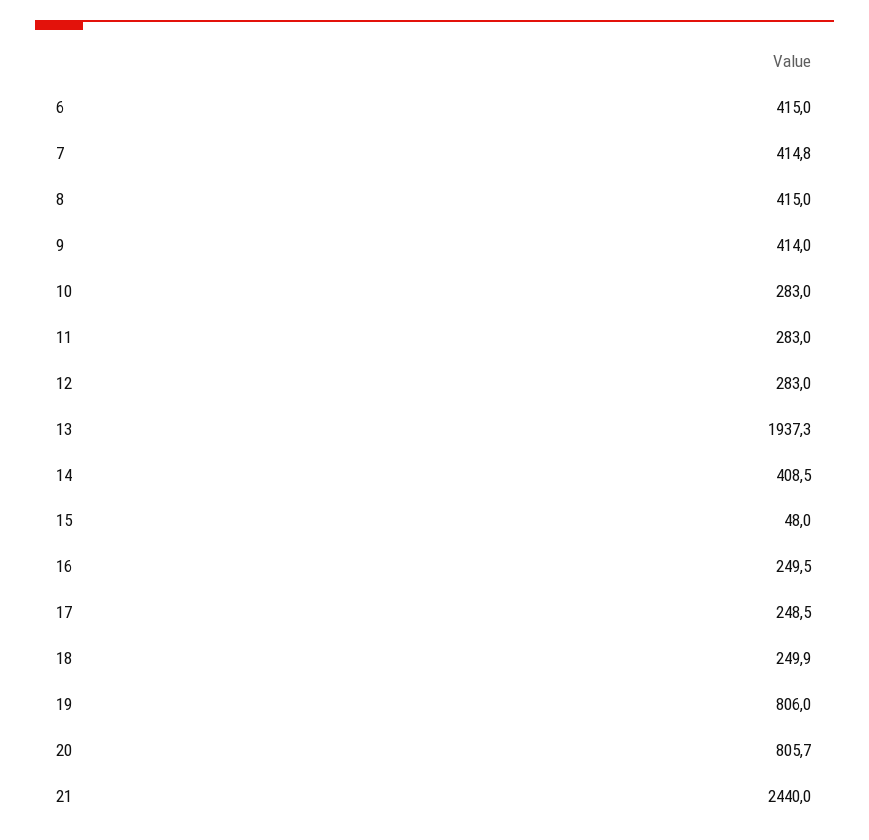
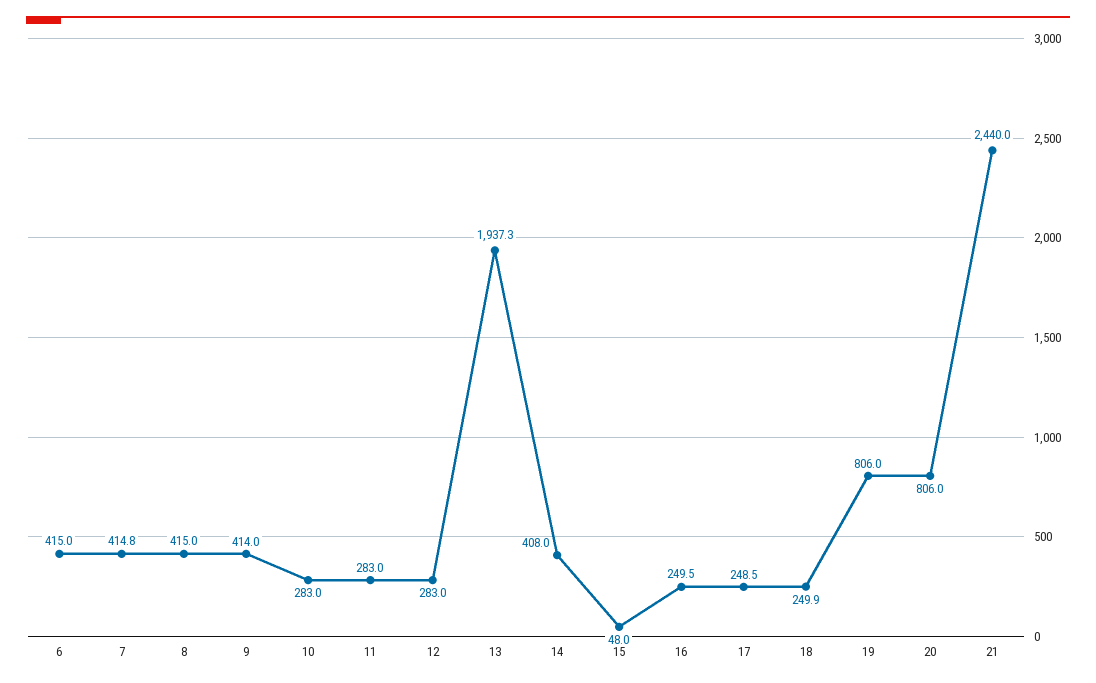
  {
    "6": 415,
    "7": 414.8,
    "8": 415,
    "9": 414,
    "10": 283,
    "11": 283,
    "12": 283,
    "13": 1937.3,
-   "14": 408.5,
+   "14": 408,
    "15": 48,
    "16": 249.5,
    "17": 248.5,
    "18": 249.9,
    "19": 806,
-   "20": 805.7,
+   "20": 806,
    "21": 2440
  }

